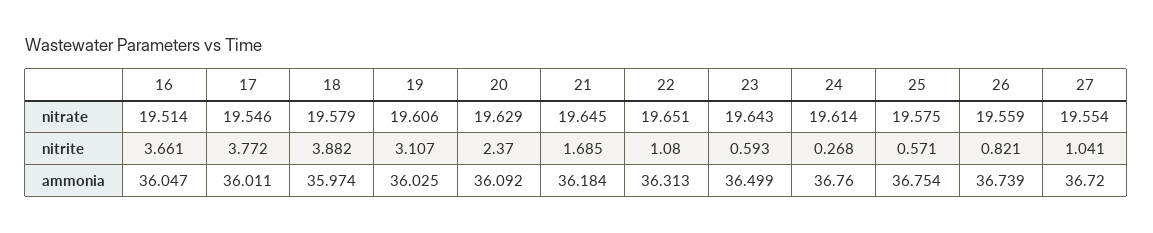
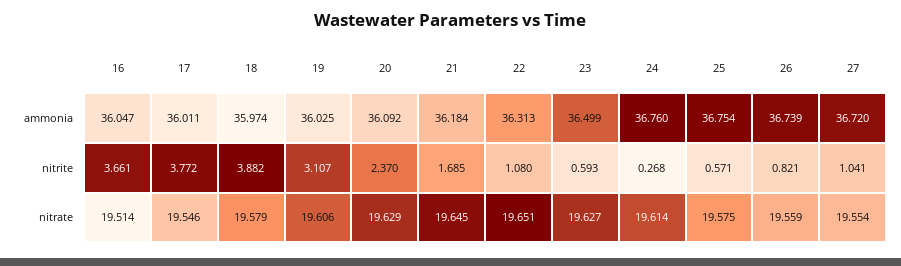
  {
    "16": {
      "nitrate": 19.514,
      "nitrite": 3.661,
      "ammonia": 36.047
    },
    "17": {
      "nitrate": 19.546,
      "nitrite": 3.772,
      "ammonia": 36.011
    },
    "18": {
      "nitrate": 19.579,
      "nitrite": 3.882,
      "ammonia": 35.974
    },
    "19": {
      "nitrate": 19.606,
      "nitrite": 3.107,
      "ammonia": 36.025
    },
    "20": {
      "nitrate": 19.629,
      "nitrite": 2.37,
      "ammonia": 36.092
    },
    "21": {
      "nitrate": 19.645,
      "nitrite": 1.685,
      "ammonia": 36.184
    },
    "22": {
      "nitrate": 19.651,
      "nitrite": 1.08,
      "ammonia": 36.313
    },
    "23": {
-     "nitrate": 19.643,
+     "nitrate": 19.627,
      "nitrite": 0.593,
      "ammonia": 36.499
    },
    "24": {
      "nitrate": 19.614,
      "nitrite": 0.268,
      "ammonia": 36.76
    },
    "25": {
      "nitrate": 19.575,
      "nitrite": 0.571,
      "ammonia": 36.754
    },
    "26": {
      "nitrate": 19.559,
      "nitrite": 0.821,
      "ammonia": 36.739
    },
    "27": {
      "nitrate": 19.554,
      "nitrite": 1.041,
      "ammonia": 36.72
    }
  }

